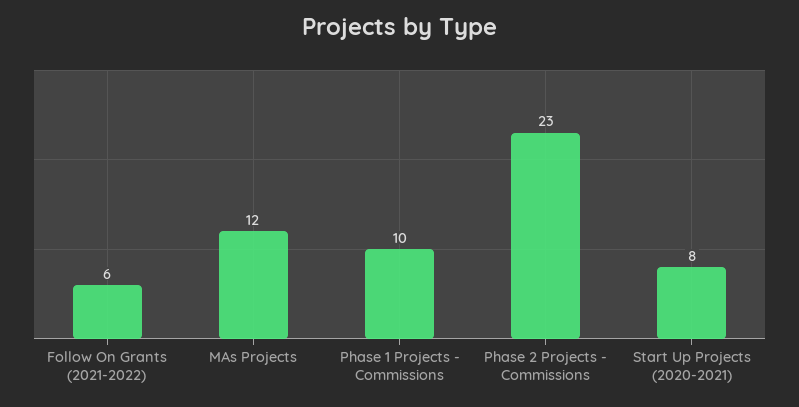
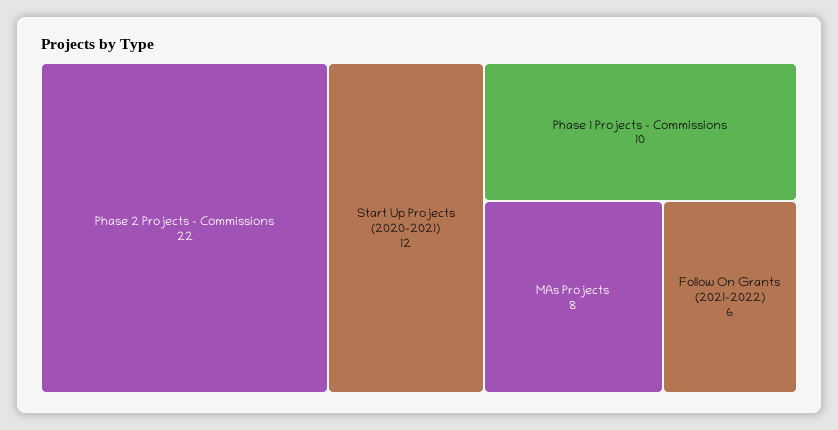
  {
    "Follow On Grants (2021-2022)": 6,
-   "MAs Projects": 12,
+   "MAs Projects": 8,
    "Phase 1 Projects - Commissions": 10,
-   "Phase 2 Projects - Commissions": 23,
+   "Phase 2 Projects - Commissions": 22,
-   "Start Up Projects (2020-2021)": 8
+   "Start Up Projects (2020-2021)": 12
  }

